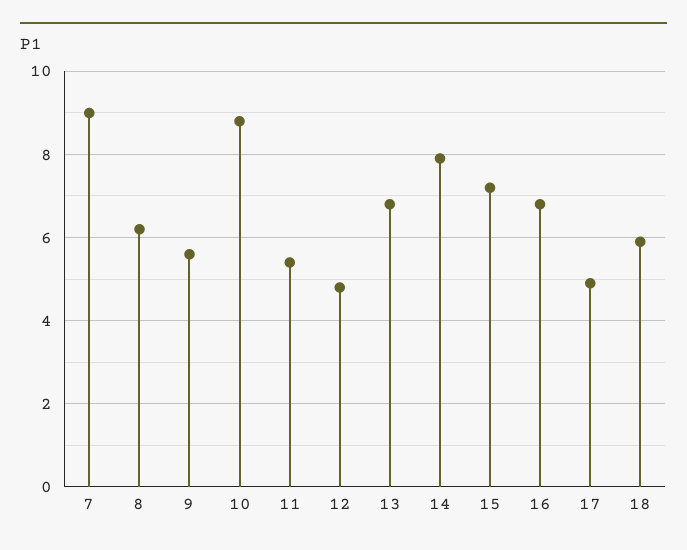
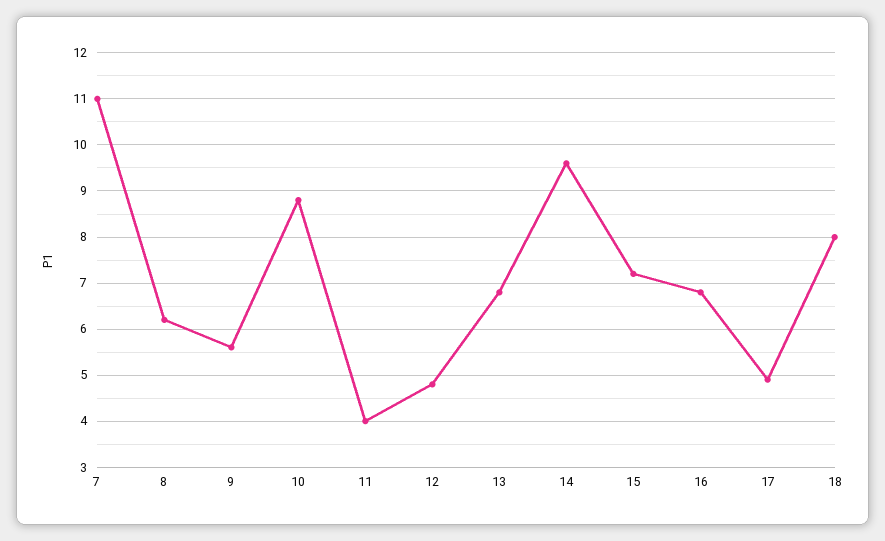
  {
-   "7": 9,
+   "7": 11,
    "8": 6,
    "9": 5.5,
    "10": 9,
-   "11": 5.5,
+   "11": 4,
    "12": 5,
    "13": 7,
-   "14": 8,
+   "14": 9.5,
    "15": 7,
    "16": 7,
    "17": 5,
-   "18": 6
+   "18": 8
  }

